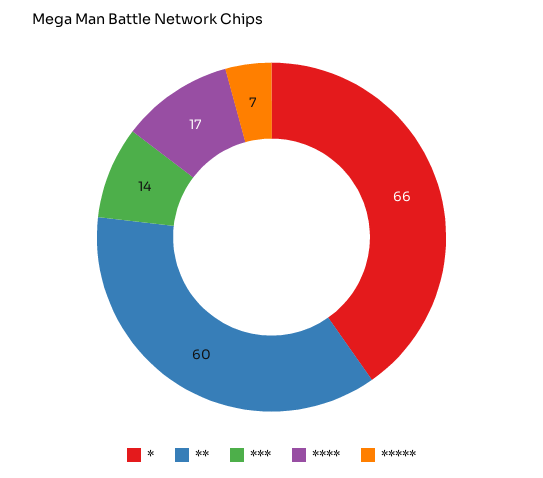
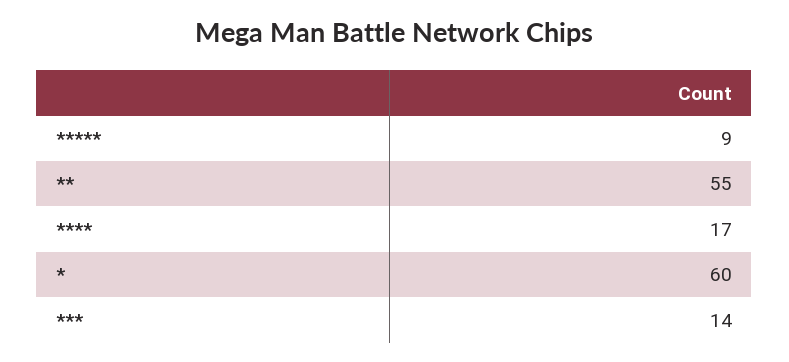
  {
-   "*": 66,
+   "*": 60,
-   "**": 60,
+   "**": 55,
    "***": 14,
    "****": 17,
-   "*****": 7
+   "*****": 9
  }

